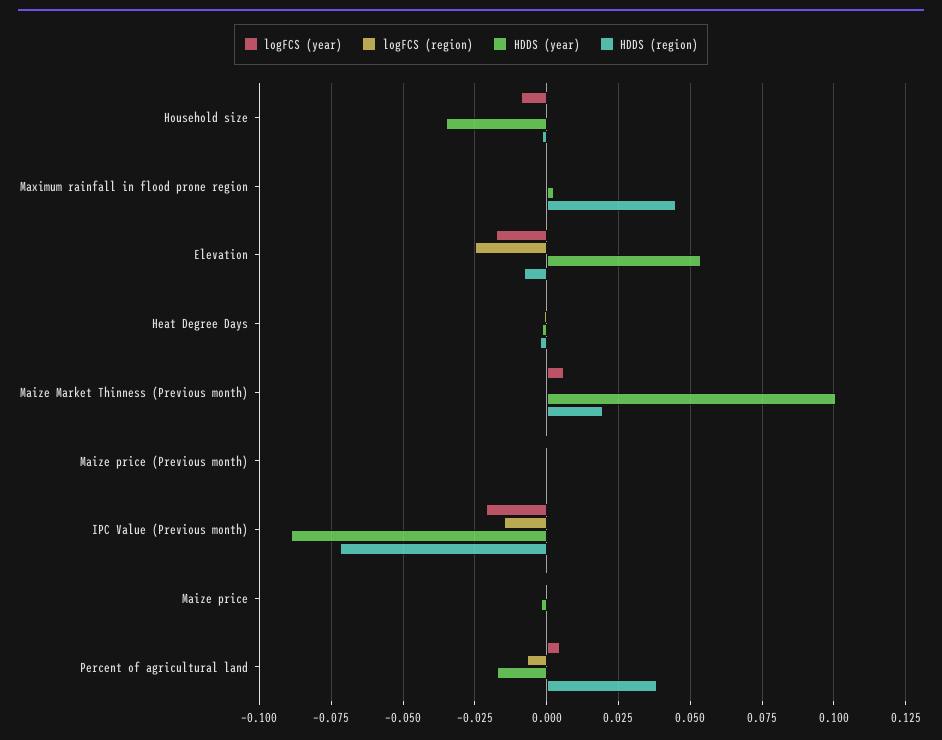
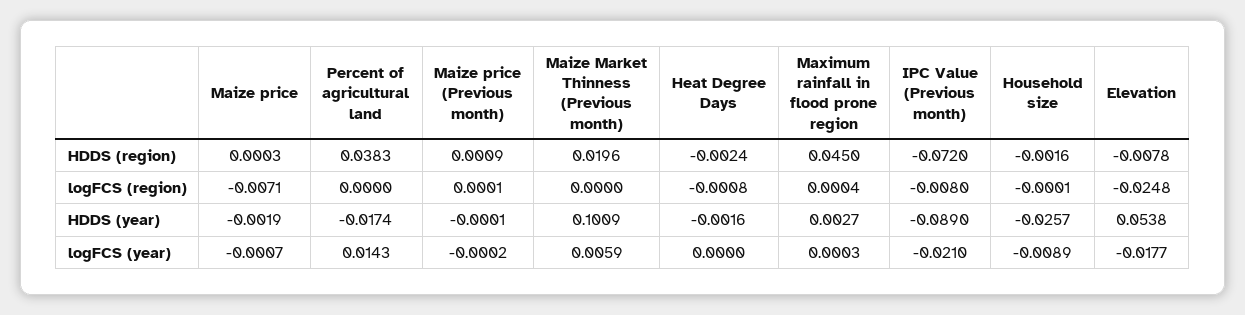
  {
    "logFCS (year)": {
      "Household size": -0.0089,
      "Maximum rainfall in flood prone region": 0.0003,
      "Elevation": -0.0177,
      "Heat Degree Days": 0,
      "Maize Market Thinness (Previous month)": 0.0059,
      "Maize price (Previous month)": -0.0002,
      "IPC Value (Previous month)": -0.021,
      "Maize price": -0.0007,
-     "Percent of agricultural land": 0.005
+     "Percent of agricultural land": 0.0143
    },
    "logFCS (region)": {
      "Household size": -0.0001,
      "Maximum rainfall in flood prone region": 0.0004,
      "Elevation": -0.0248,
      "Heat Degree Days": -0.0008,
      "Maize Market Thinness (Previous month)": 0,
      "Maize price (Previous month)": 0.0001,
-     "IPC Value (Previous month)": -0.015,
+     "IPC Value (Previous month)": -0.008,
-     "Maize price": 0,
+     "Maize price": -0.0071,
-     "Percent of agricultural land": -0.0075
+     "Percent of agricultural land": 0
    },
    "HDDS (year)": {
-     "Household size": -0.035,
+     "Household size": -0.0257,
      "Maximum rainfall in flood prone region": 0.0027,
      "Elevation": 0.0538,
      "Heat Degree Days": -0.0016,
      "Maize Market Thinness (Previous month)": 0.1009,
      "Maize price (Previous month)": -0.0001,
      "IPC Value (Previous month)": -0.089,
      "Maize price": -0.0019,
      "Percent of agricultural land": -0.0174
    },
    "HDDS (region)": {
      "Household size": -0.0016,
      "Maximum rainfall in flood prone region": 0.045,
      "Elevation": -0.0078,
      "Heat Degree Days": -0.0024,
      "Maize Market Thinness (Previous month)": 0.0196,
      "Maize price (Previous month)": 0.0009,
      "IPC Value (Previous month)": -0.072,
      "Maize price": 0.0003,
      "Percent of agricultural land": 0.0383
    }
  }

